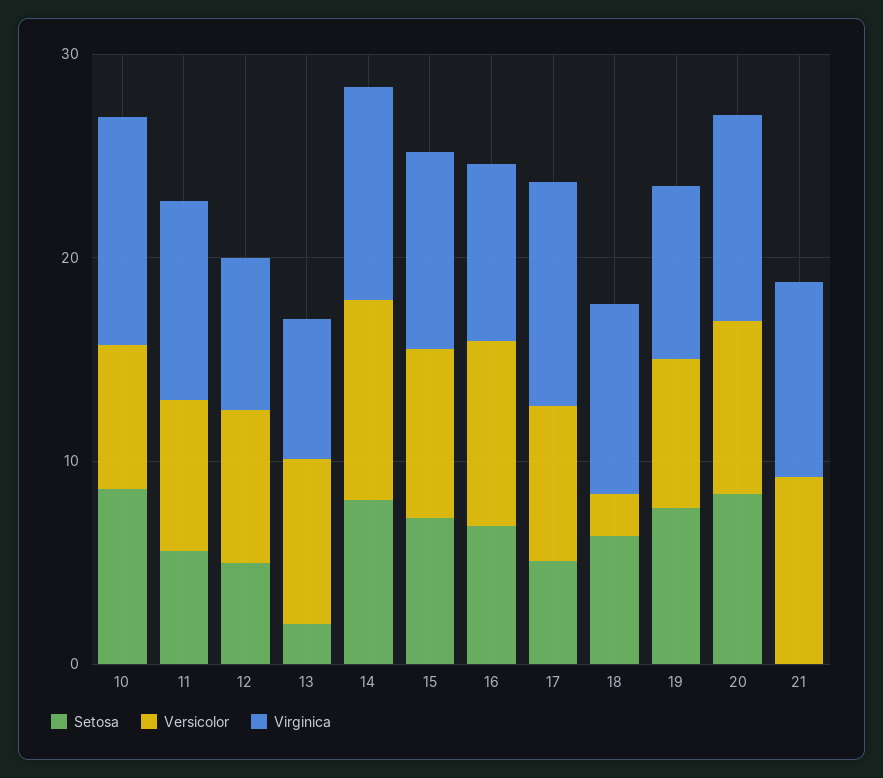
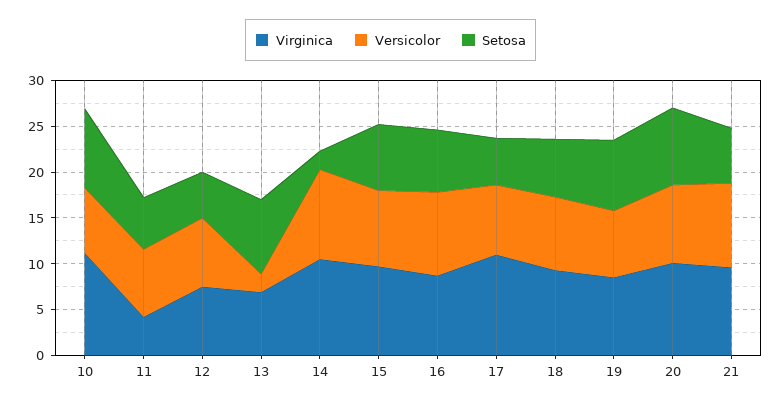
  {
    "Setosa": {
      "10": 9,
      "11": 6,
      "12": 5,
-     "13": 2,
+     "13": 8,
-     "14": 8,
+     "14": 2,
      "15": 7,
      "16": 7,
      "17": 5,
      "18": 6,
      "19": 8,
      "20": 8,
-     "21": 0
+     "21": 6
    },
    "Versicolor": {
      "10": 7,
      "11": 7,
      "12": 8,
-     "13": 8,
+     "13": 2,
      "14": 10,
      "15": 8,
      "16": 9,
      "17": 8,
-     "18": 2,
+     "18": 8,
      "19": 7,
      "20": 9,
      "21": 9
    },
    "Virginica": {
      "10": 11,
-     "11": 10,
+     "11": 4,
      "12": 8,
      "13": 7,
      "14": 11,
      "15": 10,
      "16": 9,
      "17": 11,
      "18": 9,
      "19": 9,
      "20": 10,
      "21": 10
    }
  }

